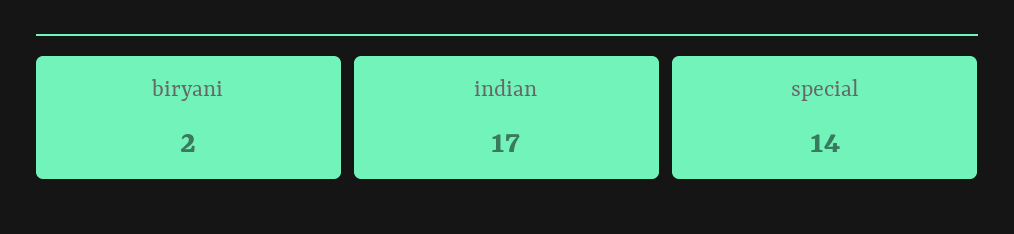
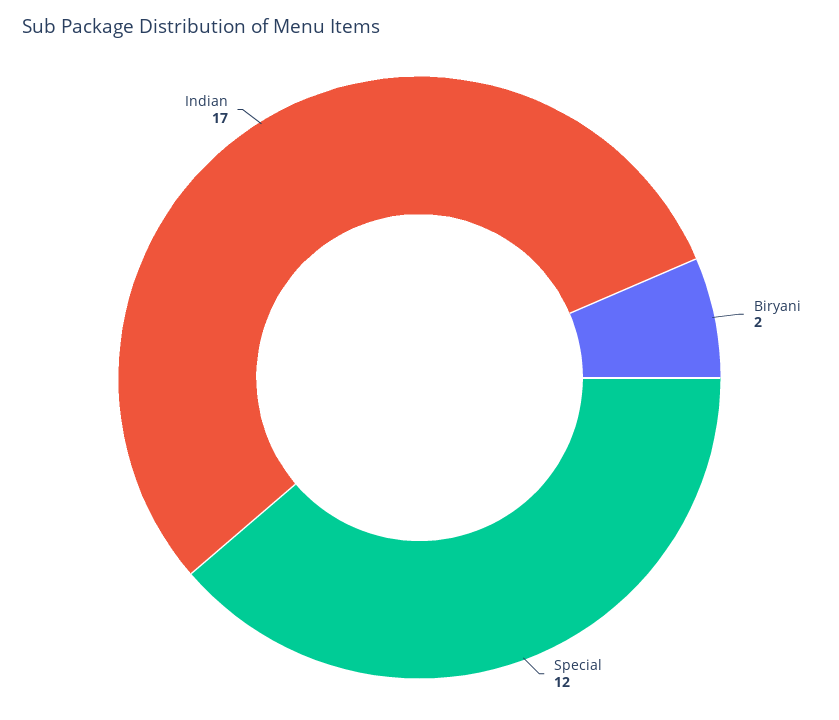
  {
    "biryani": 2,
    "indian": 17,
-   "special": 14
+   "special": 12
  }

